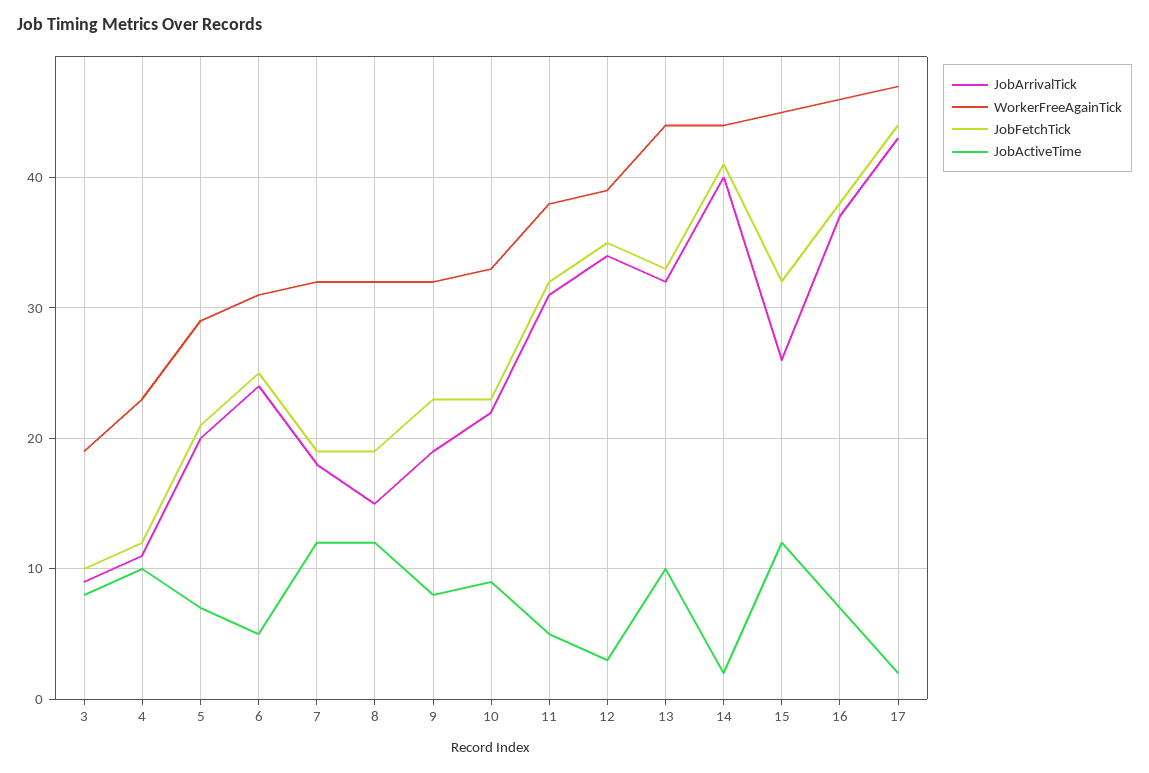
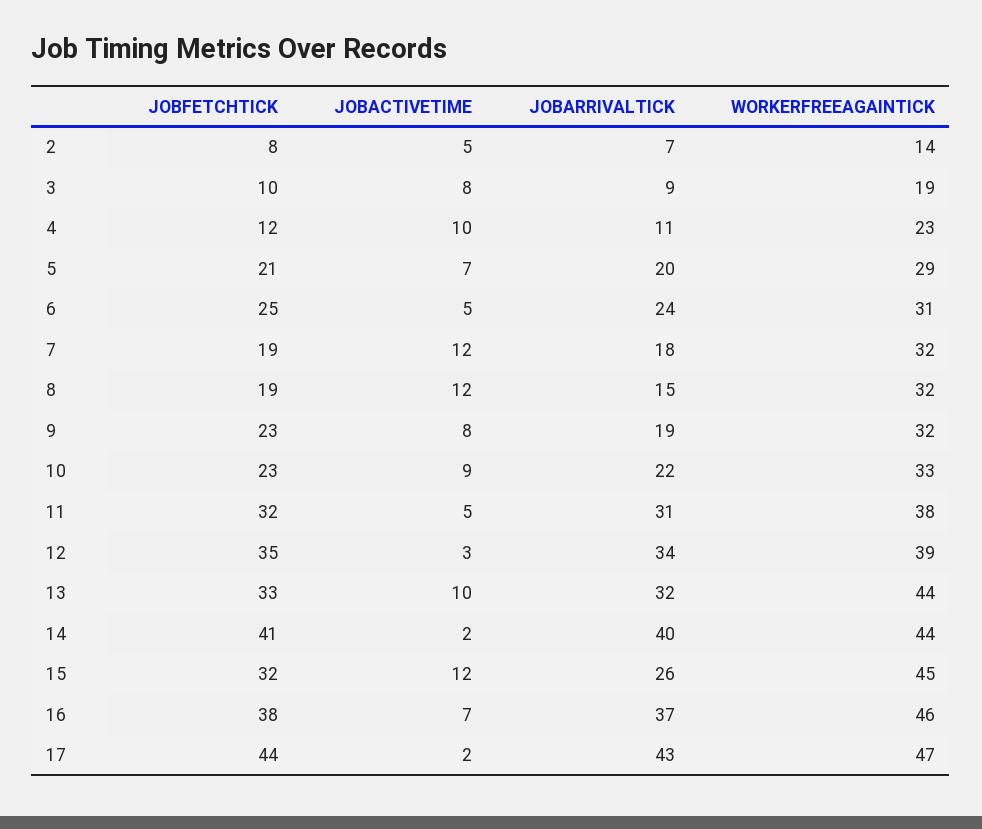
  {
    "JobArrivalTick": {
      "3": 9,
      "4": 11,
      "5": 20,
      "6": 24,
      "7": 18,
      "8": 15,
      "9": 19,
      "10": 22,
      "11": 31,
      "12": 34,
      "13": 32,
      "14": 40,
      "15": 26,
      "16": 37,
-     "17": 43
+     "17": 43,
+     "2": 7
    },
    "WorkerFreeAgainTick": {
      "3": 19,
      "4": 23,
      "5": 29,
      "6": 31,
      "7": 32,
      "8": 32,
      "9": 32,
      "10": 33,
      "11": 38,
      "12": 39,
      "13": 44,
      "14": 44,
      "15": 45,
      "16": 46,
-     "17": 47
+     "17": 47,
+     "2": 14
    },
    "JobFetchTick": {
      "3": 10,
      "4": 12,
      "5": 21,
      "6": 25,
      "7": 19,
      "8": 19,
      "9": 23,
      "10": 23,
      "11": 32,
      "12": 35,
      "13": 33,
      "14": 41,
      "15": 32,
      "16": 38,
-     "17": 44
+     "17": 44,
+     "2": 8
    },
    "JobActiveTime": {
      "3": 8,
      "4": 10,
      "5": 7,
      "6": 5,
      "7": 12,
      "8": 12,
      "9": 8,
      "10": 9,
      "11": 5,
      "12": 3,
      "13": 10,
      "14": 2,
      "15": 12,
      "16": 7,
-     "17": 2
+     "17": 2,
+     "2": 5
    }
  }

